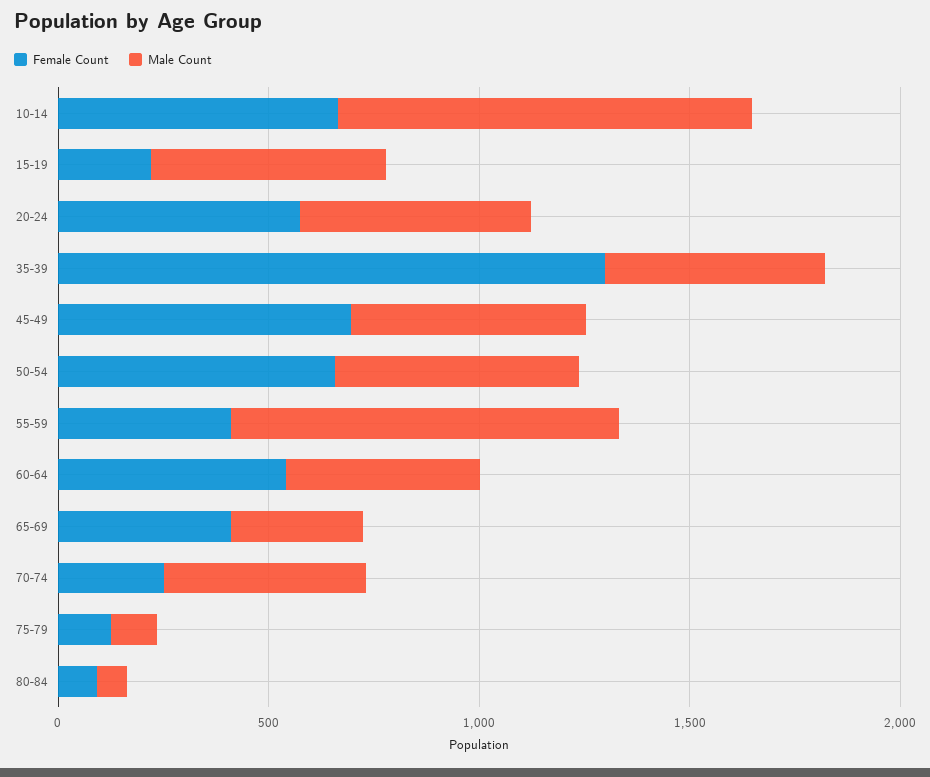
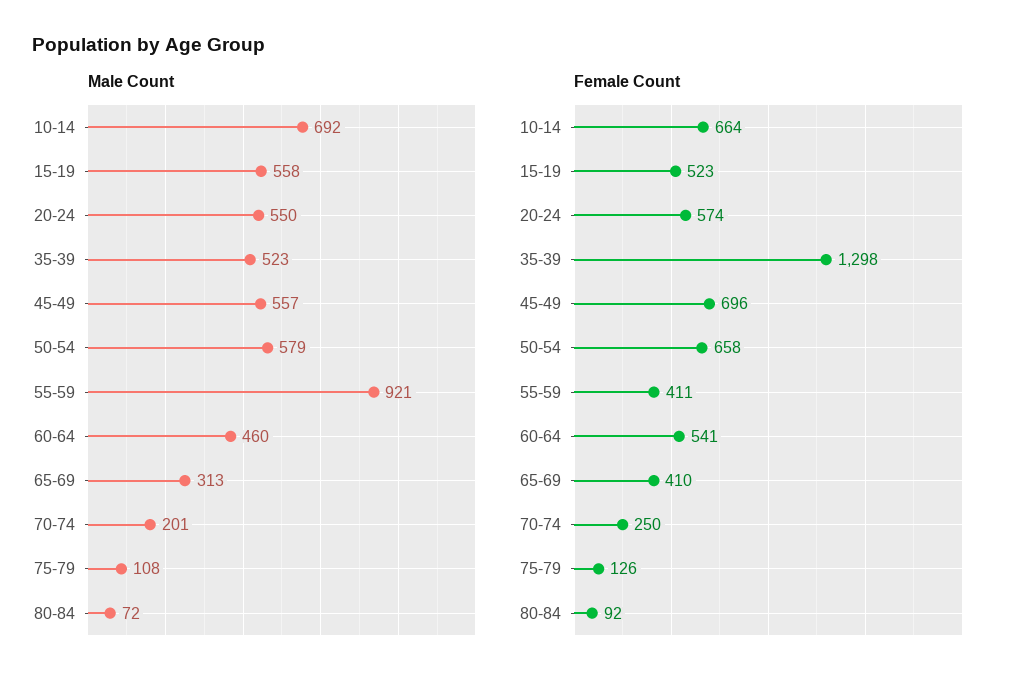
  {
    "Female Count": {
      "10-14": 664,
-     "15-19": 200,
+     "15-19": 523,
      "20-24": 574,
      "35-39": 1298,
      "45-49": 696,
      "50-54": 658,
      "55-59": 411,
      "60-64": 541,
      "65-69": 410,
      "70-74": 250,
      "75-79": 126,
      "80-84": 92
    },
    "Male Count": {
-     "10-14": 1000,
+     "10-14": 692,
      "15-19": 558,
      "20-24": 550,
      "35-39": 523,
      "45-49": 557,
      "50-54": 579,
      "55-59": 921,
      "60-64": 460,
      "65-69": 313,
-     "70-74": 500,
+     "70-74": 201,
      "75-79": 108,
      "80-84": 72
    }
  }

